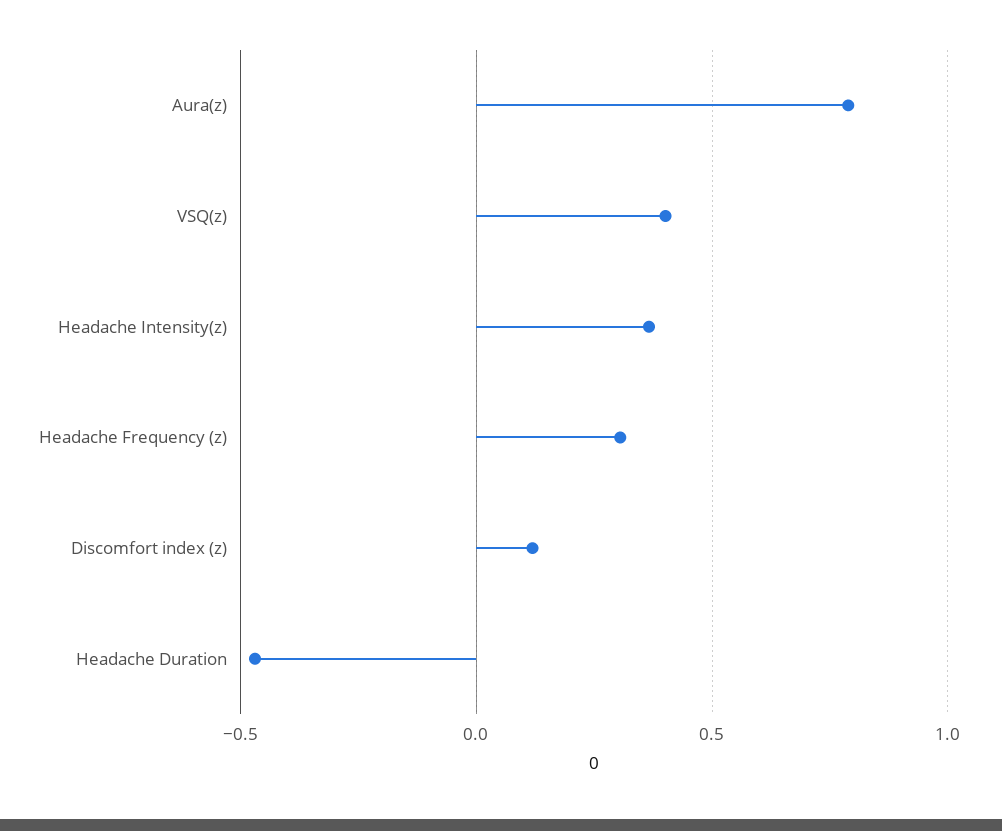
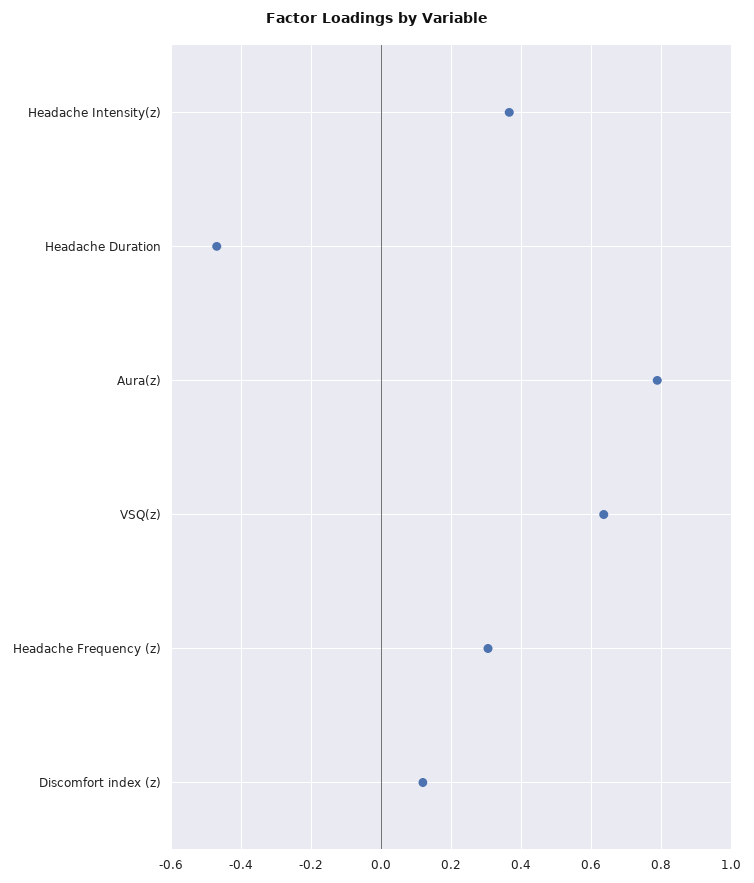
  {
    "Aura(z)": 0.78,
-   "VSQ(z)": 0.4,
+   "VSQ(z)": 0.64,
    "Headache Intensity(z)": 0.36,
    "Headache Frequency (z)": 0.3,
    "Discomfort index (z)": 0.12,
    "Headache Duration": -0.48
  }

